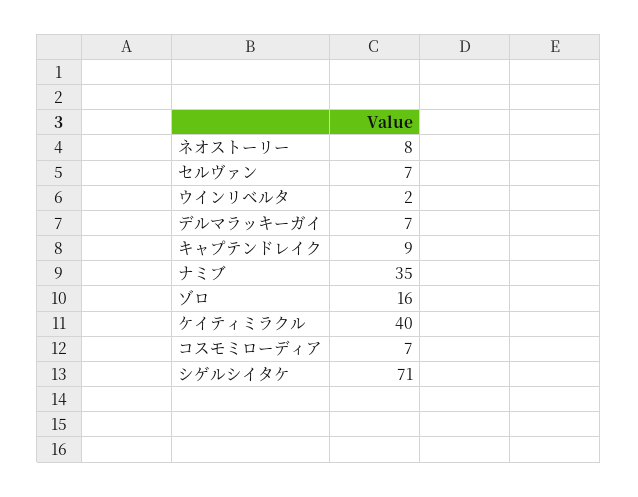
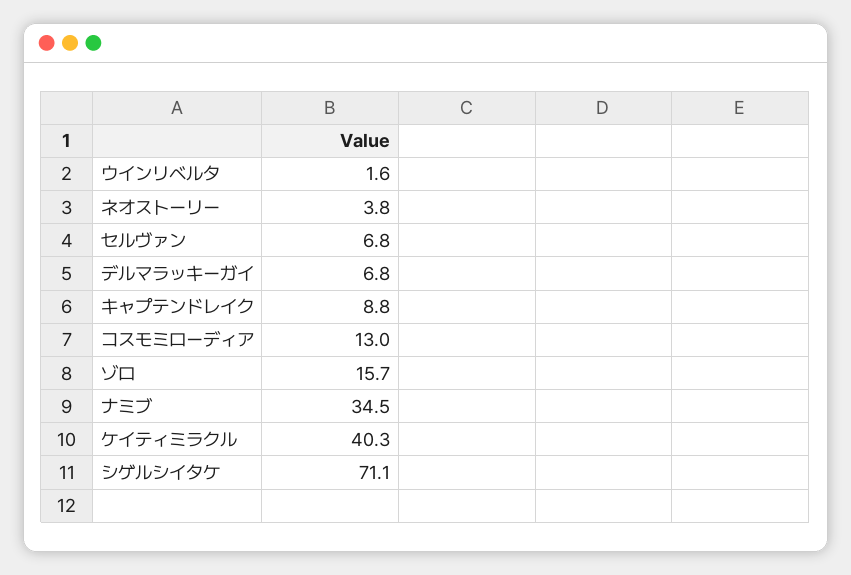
  {
-   "ネオストーリー": 8,
+   "ネオストーリー": 3.8,
    "セルヴァン": 6.8,
    "ウインリベルタ": 1.6,
    "デルマラッキーガイ": 6.8,
    "キャプテンドレイク": 8.8,
    "ナミブ": 34.5,
    "ゾロ": 15.7,
    "ケイティミラクル": 40.3,
-   "コスモミローディア": 7,
+   "コスモミローディア": 13,
    "シゲルシイタケ": 71.1
  }

